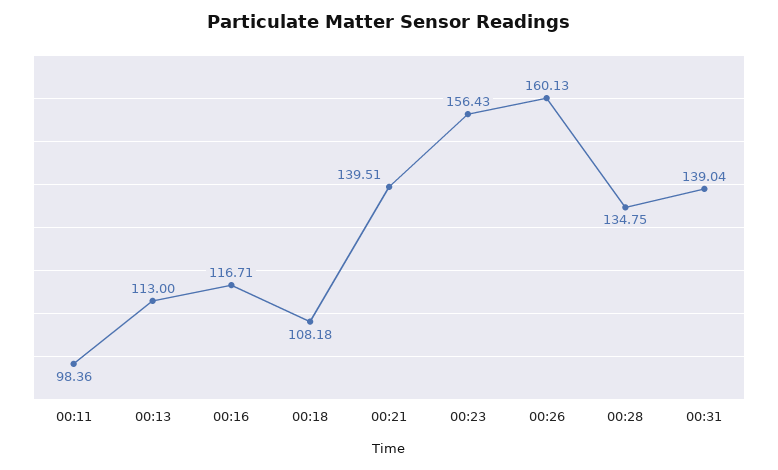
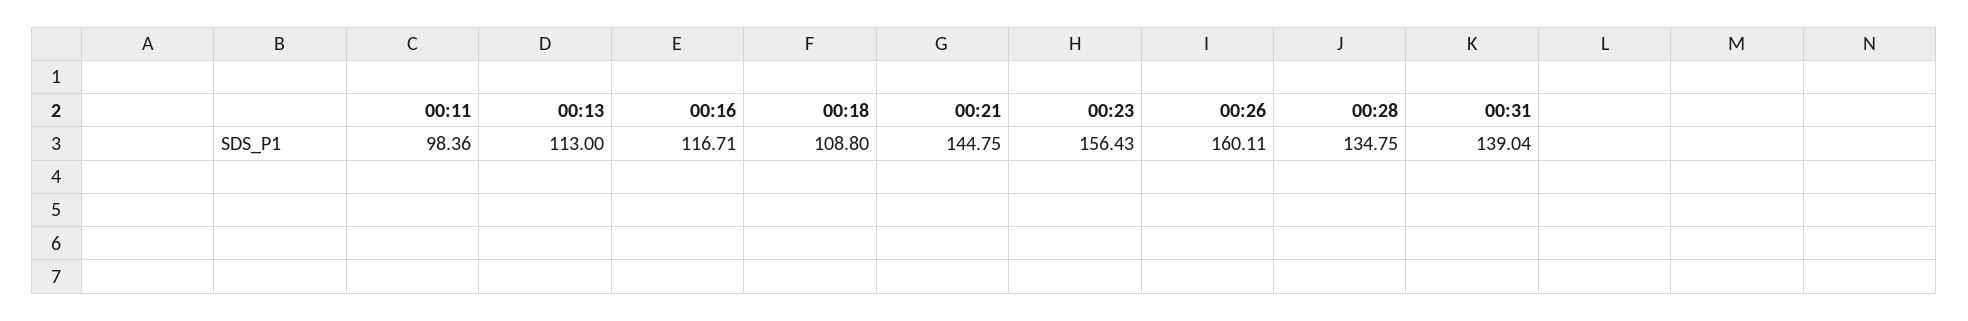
  {
    "00:11": 98.36,
    "00:13": 113,
    "00:16": 116.71,
-   "00:18": 108.18,
+   "00:18": 108.8,
-   "00:21": 139.51,
+   "00:21": 144.75,
    "00:23": 156.43,
-   "00:26": 160.13,
+   "00:26": 160.11,
    "00:28": 134.75,
    "00:31": 139.04
  }

